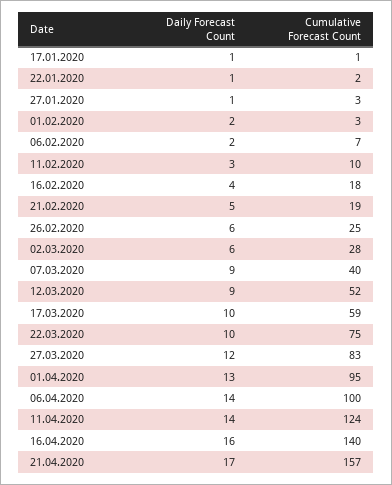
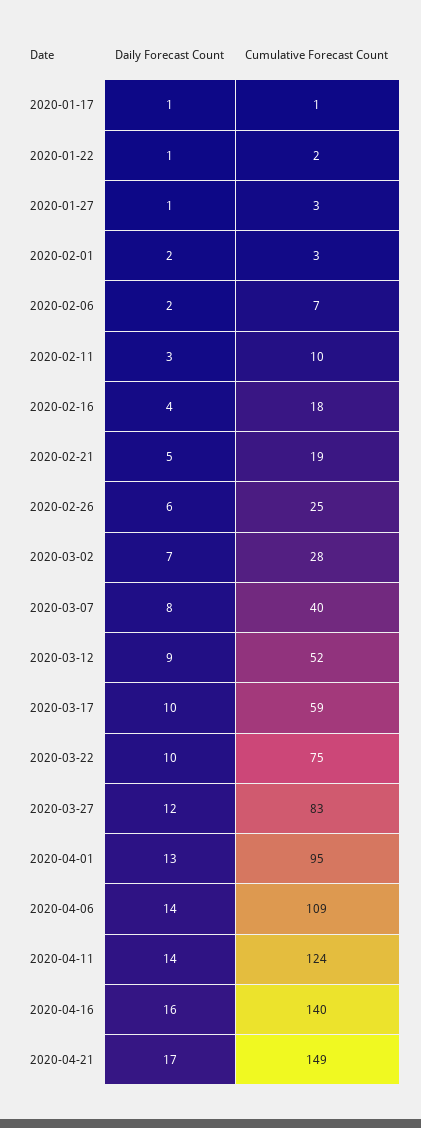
  {
    "Daily Forecast Count": {
      "17.01.2020": 1,
      "22.01.2020": 1,
      "27.01.2020": 1,
      "01.02.2020": 2,
      "06.02.2020": 2,
      "11.02.2020": 3,
      "16.02.2020": 4,
      "21.02.2020": 5,
      "26.02.2020": 6,
-     "02.03.2020": 6,
+     "02.03.2020": 7,
-     "07.03.2020": 9,
+     "07.03.2020": 8,
      "12.03.2020": 9,
      "17.03.2020": 10,
      "22.03.2020": 10,
      "27.03.2020": 12,
      "01.04.2020": 13,
      "06.04.2020": 14,
      "11.04.2020": 14,
      "16.04.2020": 16,
      "21.04.2020": 17
    },
    "Cumulative Forecast Count": {
      "17.01.2020": 1,
      "22.01.2020": 2,
      "27.01.2020": 3,
      "01.02.2020": 3,
      "06.02.2020": 7,
      "11.02.2020": 10,
      "16.02.2020": 18,
      "21.02.2020": 19,
      "26.02.2020": 25,
      "02.03.2020": 28,
      "07.03.2020": 40,
      "12.03.2020": 52,
      "17.03.2020": 59,
      "22.03.2020": 75,
      "27.03.2020": 83,
      "01.04.2020": 95,
-     "06.04.2020": 100,
+     "06.04.2020": 109,
      "11.04.2020": 124,
      "16.04.2020": 140,
-     "21.04.2020": 157
+     "21.04.2020": 149
    }
  }

